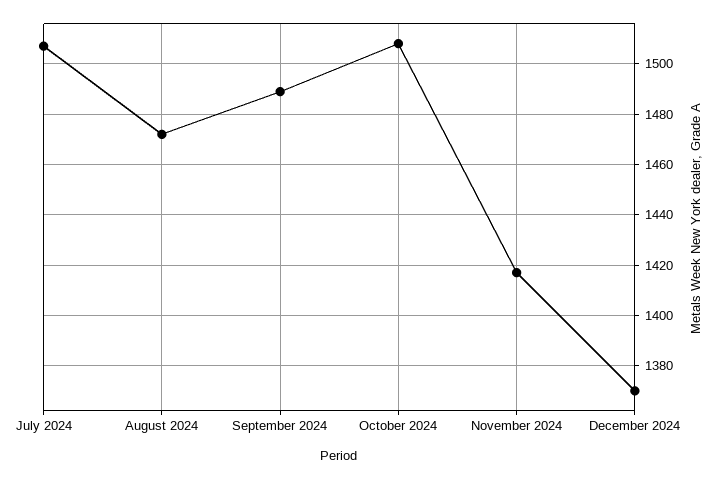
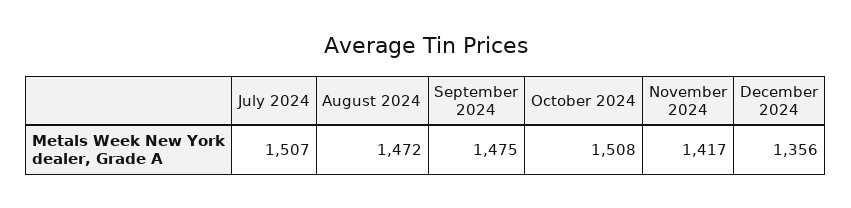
  {
    "July 2024": 1507,
    "August 2024": 1472,
-   "September 2024": 1490,
+   "September 2024": 1475,
    "October 2024": 1508,
    "November 2024": 1417,
-   "December 2024": 1370
+   "December 2024": 1356
  }

